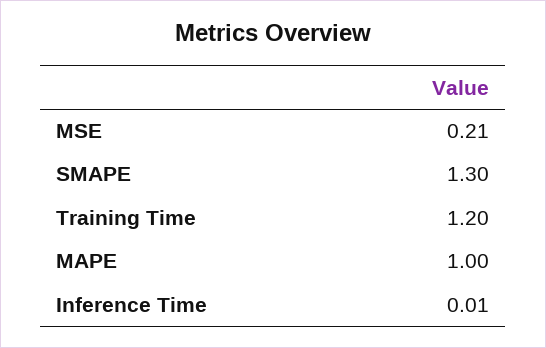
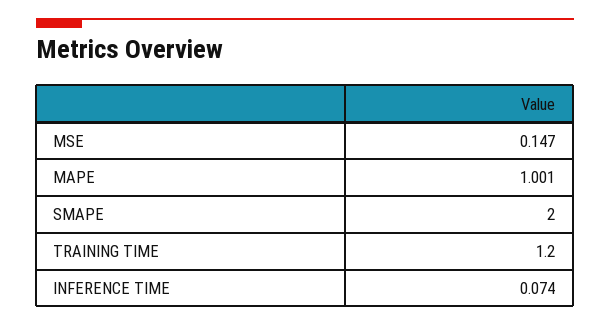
  {
-   "MSE": 0.21,
+   "MSE": 0.147,
-   "SMAPE": 1.3,
+   "SMAPE": 2,
    "Training Time": 1.2,
    "MAPE": 1.001,
-   "Inference Time": 0.01
+   "Inference Time": 0.074
  }

